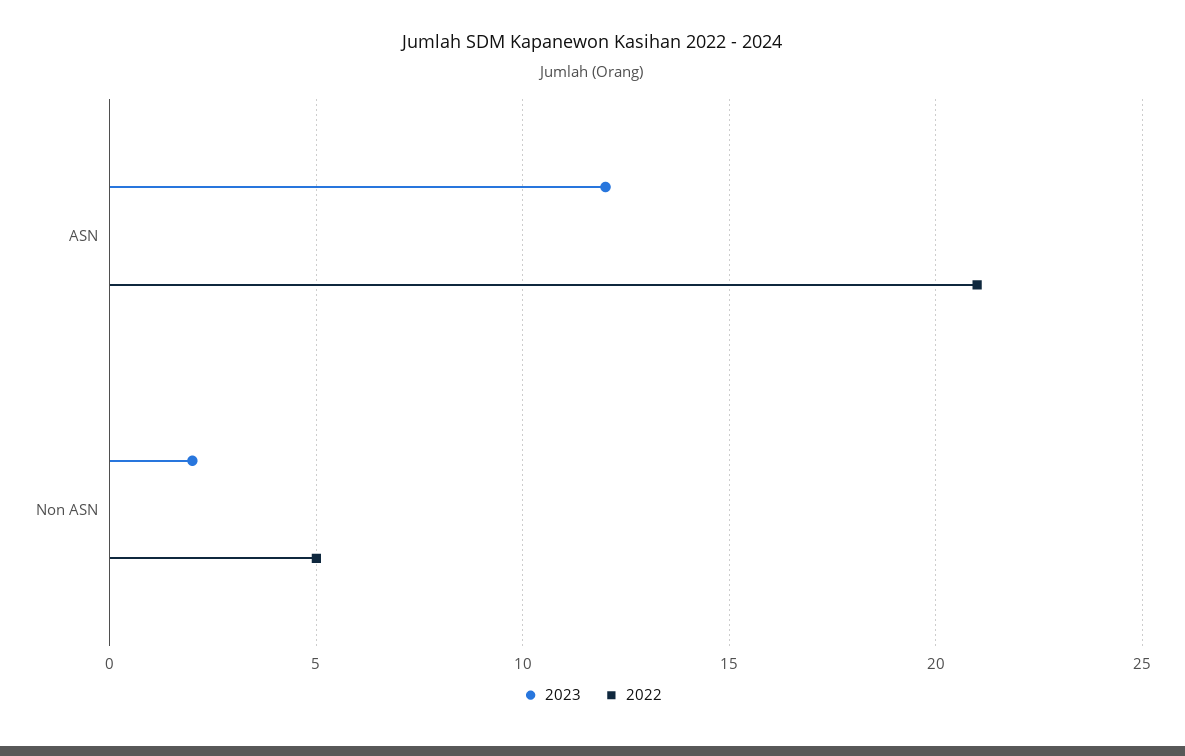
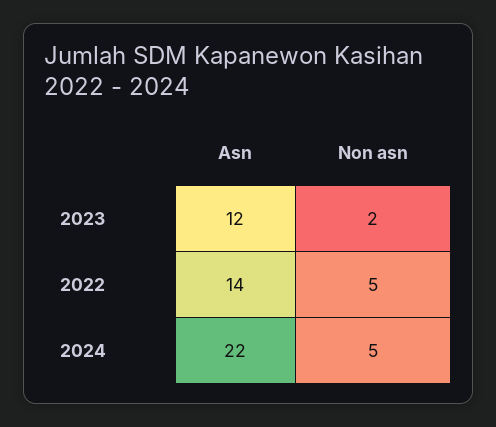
  {
    "2023": {
      "ASN": 12,
      "Non ASN": 2
    },
    "2022": {
-     "ASN": 21,
+     "ASN": 14,
      "Non ASN": 5
-   }
+   },
+   "2024": {
+     "ASN": 22,
+     "Non ASN": 5
+   }
  }

